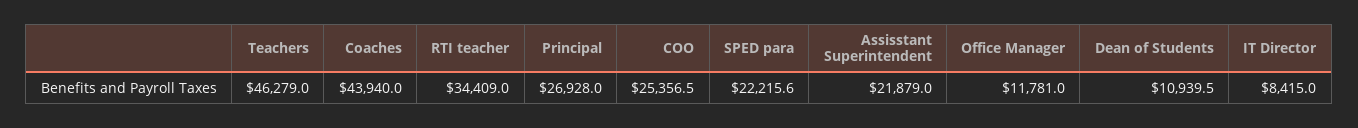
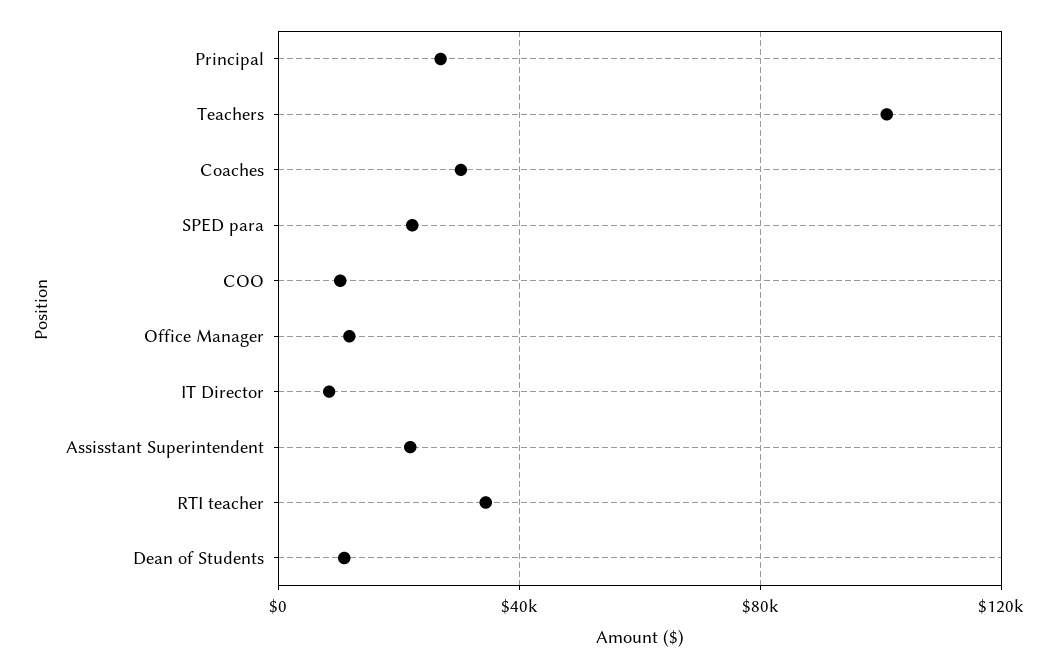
  {
-   "Teachers": 46279,
+   "Teachers": 100000,
-   "Coaches": 43940,
+   "Coaches": 30000,
    "RTI teacher": 34409,
    "Principal": 26928,
-   "COO": 25356.5,
+   "COO": 10000,
    "SPED para": 22215.6,
    "Assisstant Superintendent": 21879,
    "Office Manager": 11781,
    "Dean of Students": 10939.5,
    "IT Director": 8415
  }

